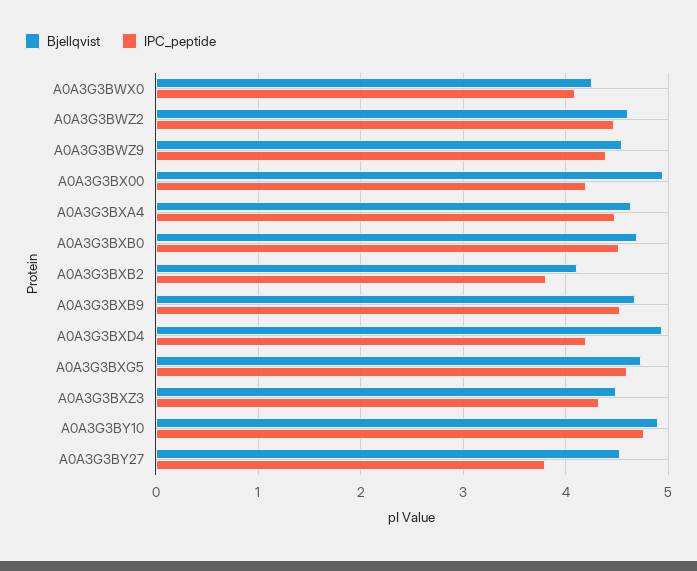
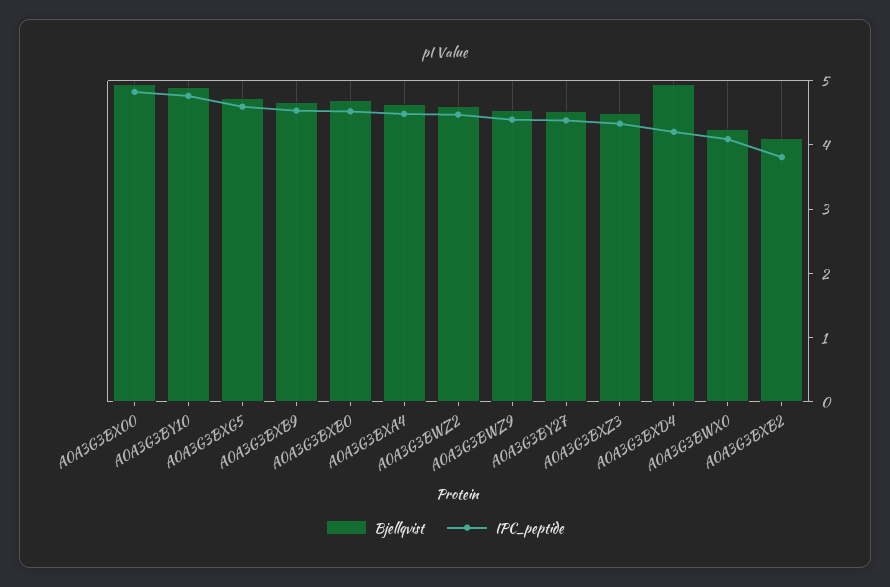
  {
    "Bjellqvist": {
      "A0A3G3BWX0": 4.3,
      "A0A3G3BWZ2": 4.6,
      "A0A3G3BWZ9": 4.5,
      "A0A3G3BX00": 5,
      "A0A3G3BXA4": 4.6,
      "A0A3G3BXB0": 4.7,
      "A0A3G3BXB2": 4.1,
      "A0A3G3BXB9": 4.7,
      "A0A3G3BXD4": 4.9,
      "A0A3G3BXG5": 4.7,
      "A0A3G3BXZ3": 4.5,
      "A0A3G3BY10": 4.9,
      "A0A3G3BY27": 4.5
    },
    "IPC_peptide": {
      "A0A3G3BWX0": 4.1,
      "A0A3G3BWZ2": 4.5,
      "A0A3G3BWZ9": 4.4,
-     "A0A3G3BX00": 4.2,
+     "A0A3G3BX00": 4.8,
      "A0A3G3BXA4": 4.5,
      "A0A3G3BXB0": 4.5,
      "A0A3G3BXB2": 3.8,
      "A0A3G3BXB9": 4.5,
      "A0A3G3BXD4": 4.2,
      "A0A3G3BXG5": 4.6,
      "A0A3G3BXZ3": 4.3,
      "A0A3G3BY10": 4.8,
-     "A0A3G3BY27": 3.8
+     "A0A3G3BY27": 4.4
    }
  }

